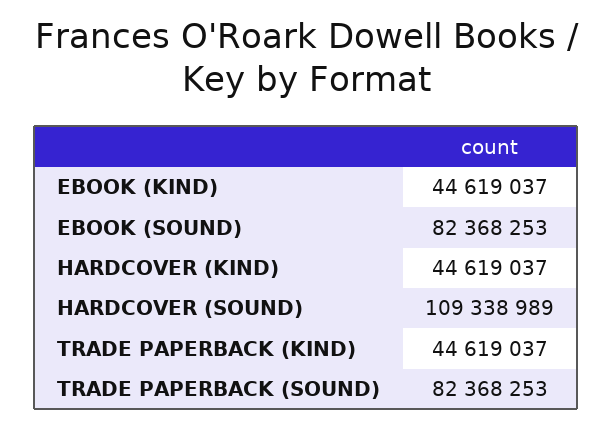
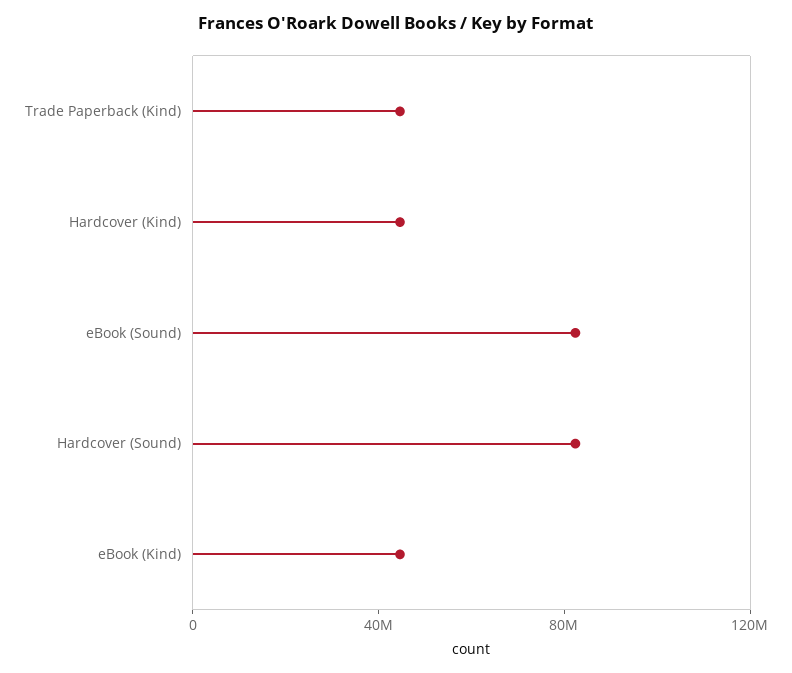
  {
    "EBOOK (KIND)": 44619037,
    "EBOOK (SOUND)": 82368253,
    "HARDCOVER (KIND)": 44619037,
-   "HARDCOVER (SOUND)": 109338989,
+   "HARDCOVER (SOUND)": 80000000,
-   "TRADE PAPERBACK (KIND)": 44619037,
+   "TRADE PAPERBACK (KIND)": 44619037
-   "TRADE PAPERBACK (SOUND)": 82368253
  }

